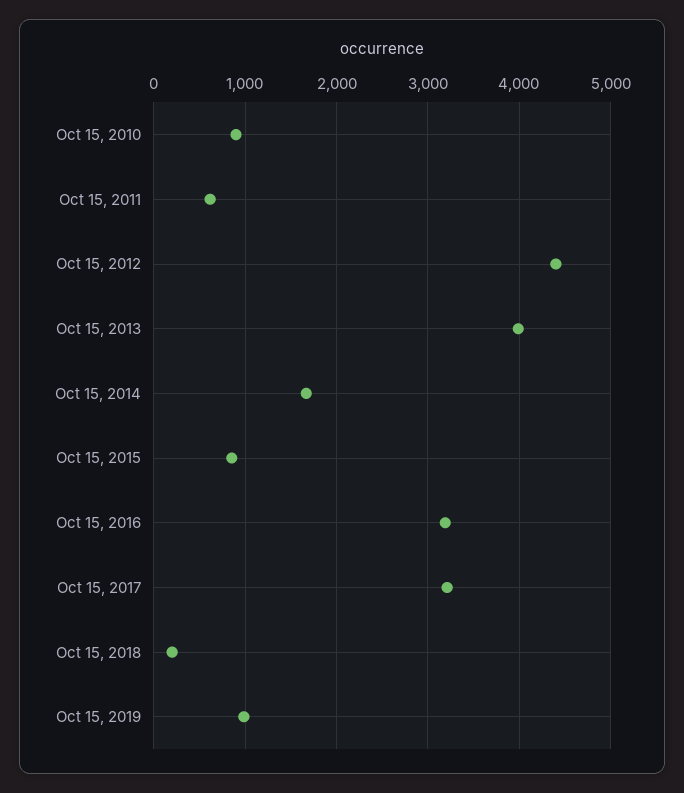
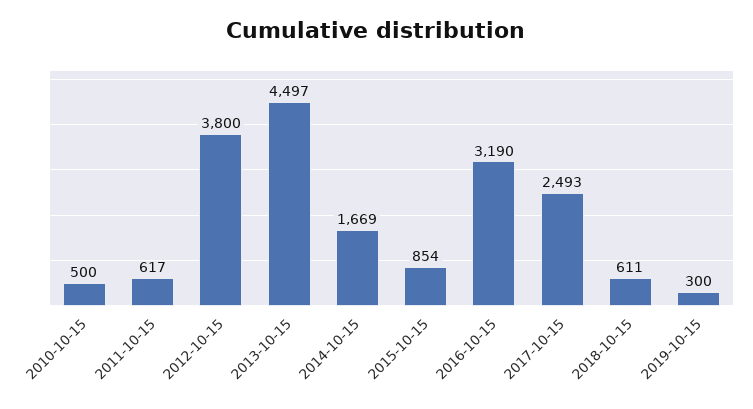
  {
-   "Oct 15, 2010": 900,
+   "Oct 15, 2010": 500,
    "Oct 15, 2011": 617,
-   "Oct 15, 2012": 4400,
+   "Oct 15, 2012": 3800,
-   "Oct 15, 2013": 4000,
+   "Oct 15, 2013": 4497,
    "Oct 15, 2014": 1669,
    "Oct 15, 2015": 854,
    "Oct 15, 2016": 3190,
-   "Oct 15, 2017": 3200,
+   "Oct 15, 2017": 2493,
-   "Oct 15, 2018": 200,
+   "Oct 15, 2018": 611,
-   "Oct 15, 2019": 1000
+   "Oct 15, 2019": 300
  }

